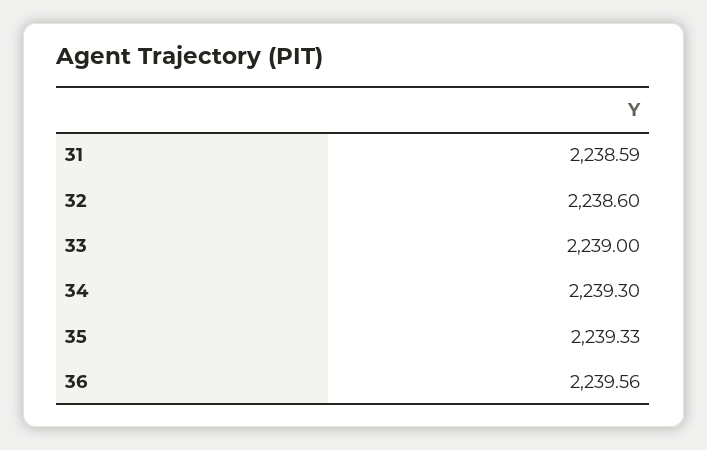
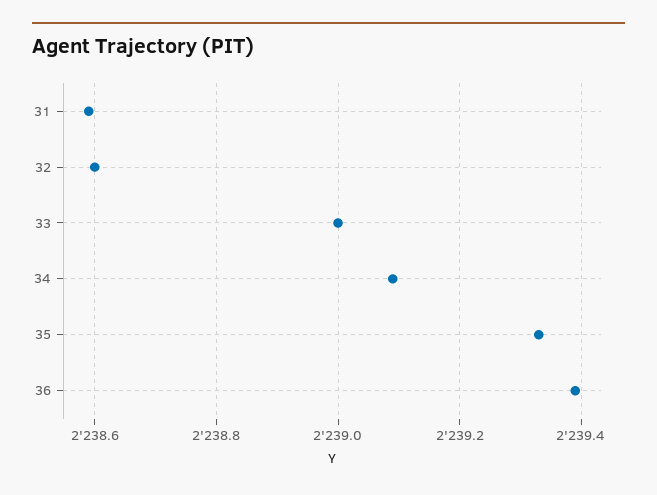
  {
    "31": 2238.59,
    "32": 2238.6,
    "33": 2239,
-   "34": 2239.3,
+   "34": 2239.1,
    "35": 2239.33,
-   "36": 2239.56
+   "36": 2239.4
  }

